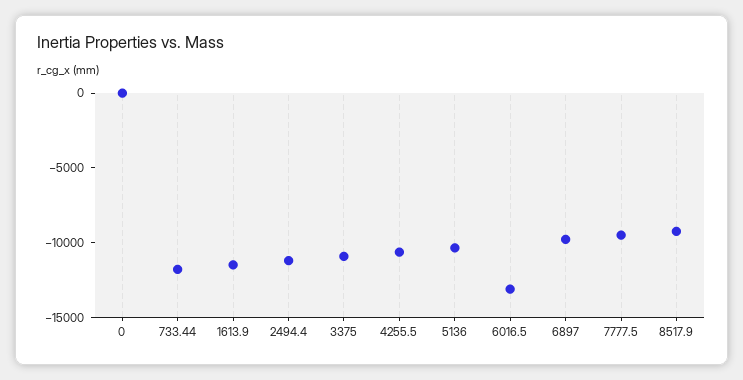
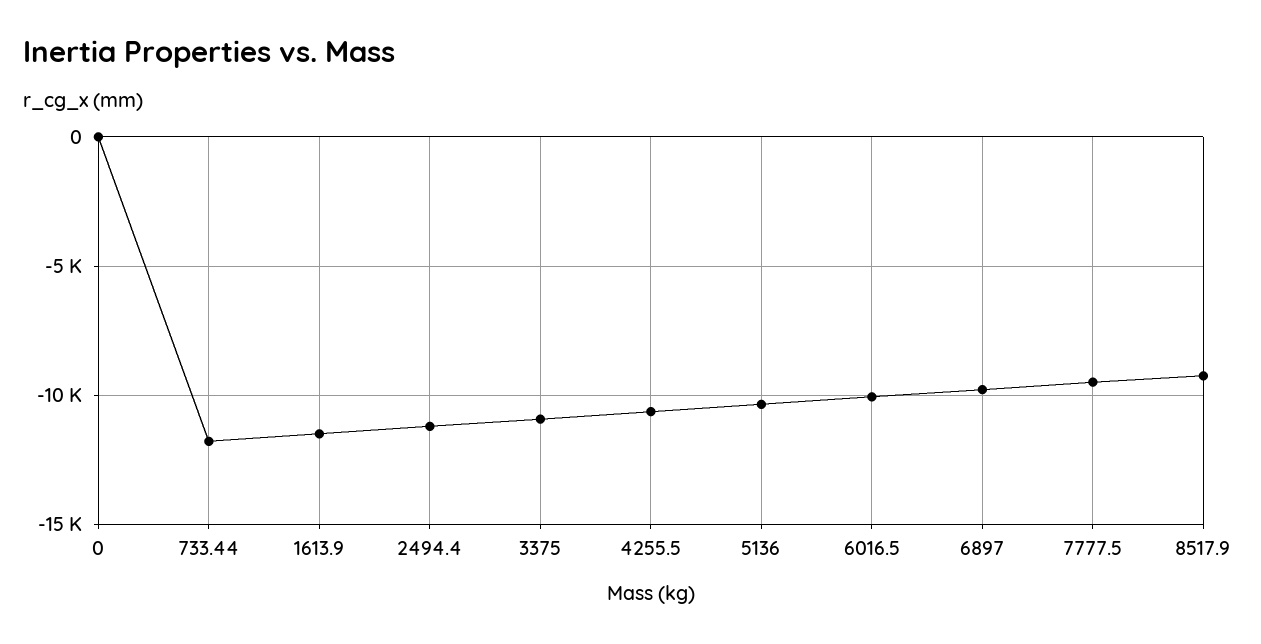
  {
    "0": 0,
    "733.44": -12000,
    "1613.9": -11500,
    "2494.4": -11000,
    "3375": -11000,
    "4255.5": -10500,
    "5136": -10500,
-   "6016.5": -13000,
+   "6016.5": -10000,
    "6897": -10000,
    "7777.5": -9500,
    "8517.9": -9500
  }

